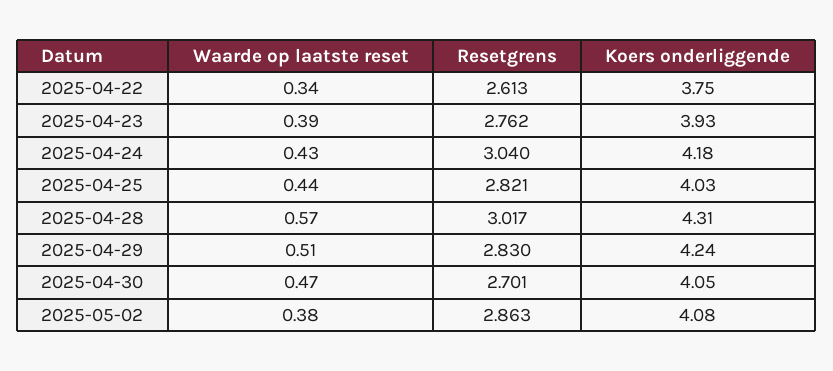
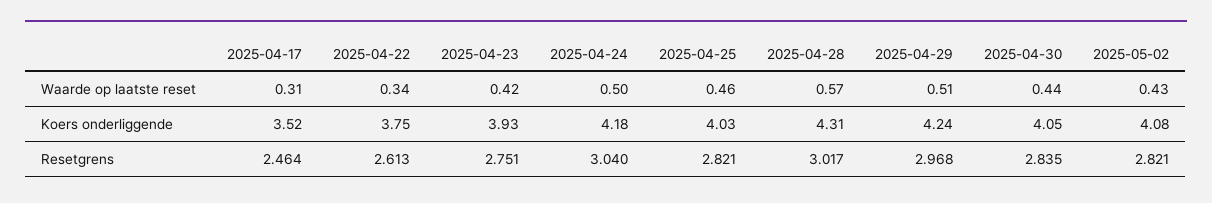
  {
    "Waarde op laatste reset": {
      "2025-04-22": 0.34,
-     "2025-04-23": 0.39,
+     "2025-04-23": 0.42,
-     "2025-04-24": 0.43,
+     "2025-04-24": 0.5,
-     "2025-04-25": 0.44,
+     "2025-04-25": 0.46,
      "2025-04-28": 0.57,
      "2025-04-29": 0.51,
-     "2025-04-30": 0.47,
+     "2025-04-30": 0.44,
-     "2025-05-02": 0.38
+     "2025-05-02": 0.43,
+     "2025-04-17": 0.31
    },
    "Resetgrens": {
      "2025-04-22": 2.613,
-     "2025-04-23": 2.762,
+     "2025-04-23": 2.751,
      "2025-04-24": 3.04,
      "2025-04-25": 2.821,
      "2025-04-28": 3.017,
-     "2025-04-29": 2.83,
+     "2025-04-29": 2.968,
-     "2025-04-30": 2.701,
+     "2025-04-30": 2.835,
-     "2025-05-02": 2.863
+     "2025-05-02": 2.821,
+     "2025-04-17": 2.464
    },
    "Koers onderliggende": {
      "2025-04-22": 3.75,
      "2025-04-23": 3.93,
      "2025-04-24": 4.18,
      "2025-04-25": 4.03,
      "2025-04-28": 4.31,
      "2025-04-29": 4.24,
      "2025-04-30": 4.05,
-     "2025-05-02": 4.08
+     "2025-05-02": 4.08,
+     "2025-04-17": 3.52
    }
  }

